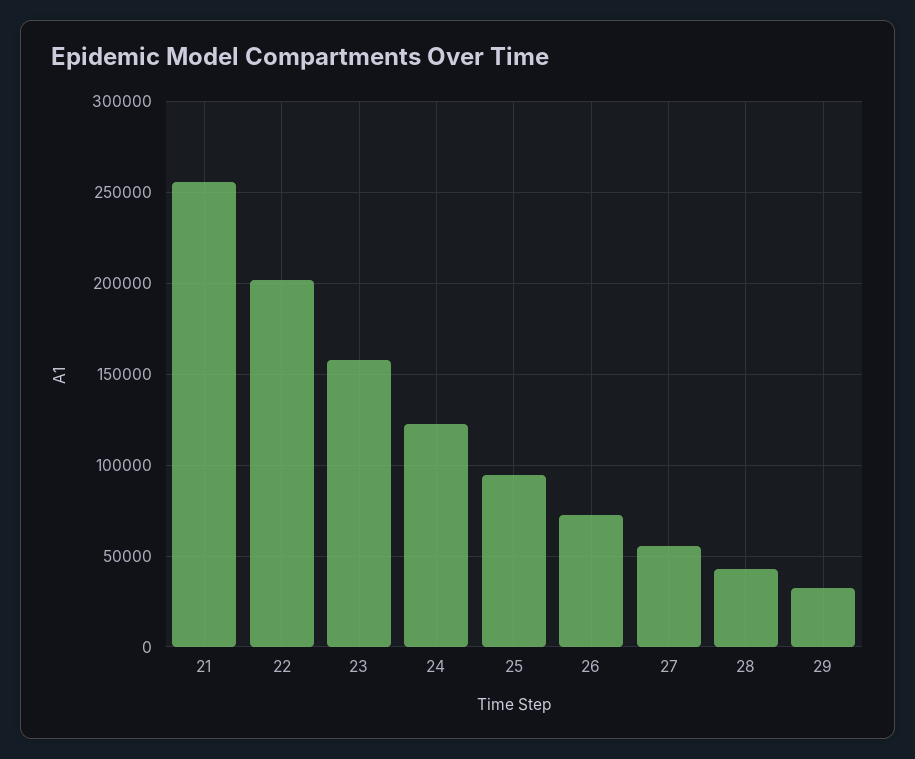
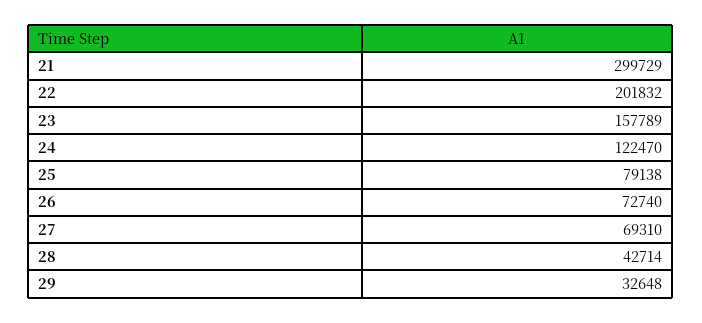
  {
-   "21": 255000,
+   "21": 299729,
    "22": 201832,
    "23": 157789,
    "24": 122470,
-   "25": 95000,
+   "25": 79138,
    "26": 72740,
-   "27": 55000,
+   "27": 69310,
    "28": 42714,
    "29": 32648
  }

